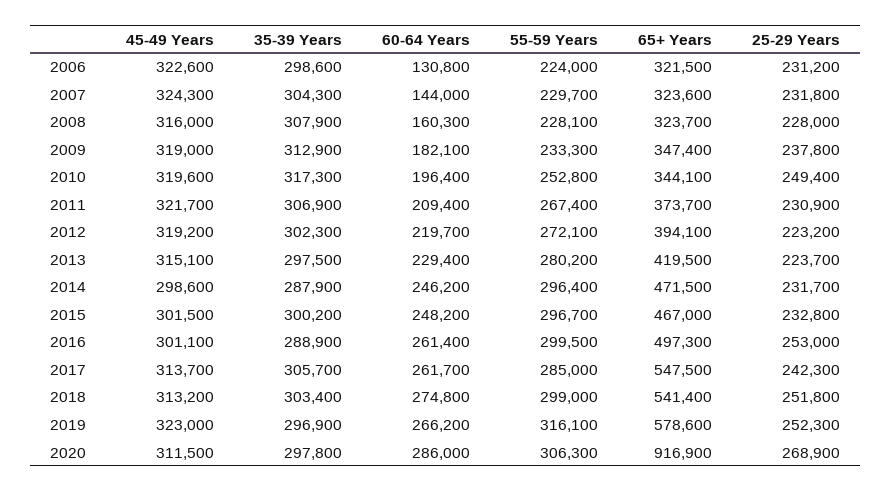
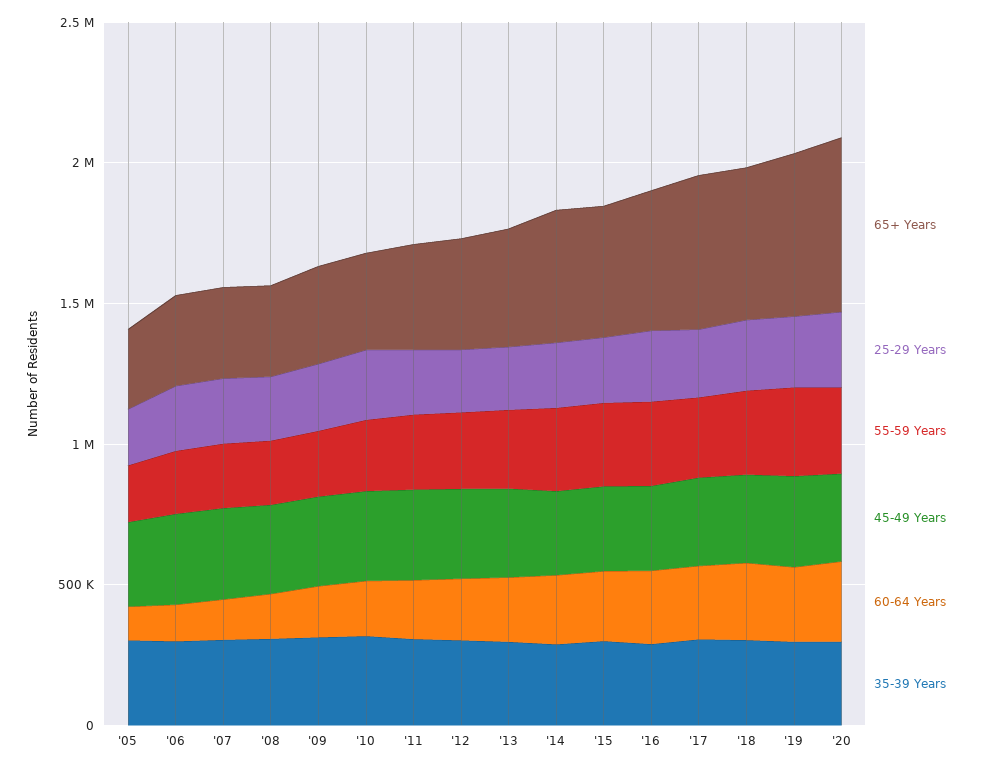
  {
    "45-49 Years": {
      "2006": 322600,
      "2007": 324300,
      "2008": 316000,
      "2009": 319000,
      "2010": 319600,
      "2011": 321700,
      "2012": 319200,
      "2013": 315100,
      "2014": 298600,
      "2015": 301500,
      "2016": 301100,
      "2017": 313700,
      "2018": 313200,
      "2019": 323000,
-     "2020": 311500
+     "2020": 311500,
+     "'05": 300000
    },
    "35-39 Years": {
      "2006": 298600,
      "2007": 304300,
      "2008": 307900,
      "2009": 312900,
      "2010": 317300,
      "2011": 306900,
      "2012": 302300,
      "2013": 297500,
      "2014": 287900,
      "2015": 300200,
      "2016": 288900,
      "2017": 305700,
      "2018": 303400,
      "2019": 296900,
-     "2020": 297800
+     "2020": 297800,
+     "'05": 300000
    },
    "60-64 Years": {
      "2006": 130800,
      "2007": 144000,
      "2008": 160300,
      "2009": 182100,
      "2010": 196400,
      "2011": 209400,
      "2012": 219700,
      "2013": 229400,
      "2014": 246200,
      "2015": 248200,
      "2016": 261400,
      "2017": 261700,
      "2018": 274800,
      "2019": 266200,
-     "2020": 286000
+     "2020": 286000,
+     "'05": 100000
    },
    "55-59 Years": {
      "2006": 224000,
      "2007": 229700,
      "2008": 228100,
      "2009": 233300,
      "2010": 252800,
      "2011": 267400,
      "2012": 272100,
      "2013": 280200,
      "2014": 296400,
      "2015": 296700,
      "2016": 299500,
      "2017": 285000,
      "2018": 299000,
      "2019": 316100,
-     "2020": 306300
+     "2020": 306300,
+     "'05": 200000
    },
    "65+ Years": {
      "2006": 321500,
      "2007": 323600,
      "2008": 323700,
      "2009": 347400,
      "2010": 344100,
      "2011": 373700,
      "2012": 394100,
      "2013": 419500,
      "2014": 471500,
      "2015": 467000,
      "2016": 497300,
      "2017": 547500,
      "2018": 541400,
      "2019": 578600,
-     "2020": 916900
+     "2020": 600000,
+     "'05": 300000
    },
    "25-29 Years": {
      "2006": 231200,
      "2007": 231800,
      "2008": 228000,
      "2009": 237800,
      "2010": 249400,
      "2011": 230900,
      "2012": 223200,
      "2013": 223700,
      "2014": 231700,
      "2015": 232800,
      "2016": 253000,
      "2017": 242300,
      "2018": 251800,
      "2019": 252300,
-     "2020": 268900
+     "2020": 268900,
+     "'05": 200000
    }
  }

